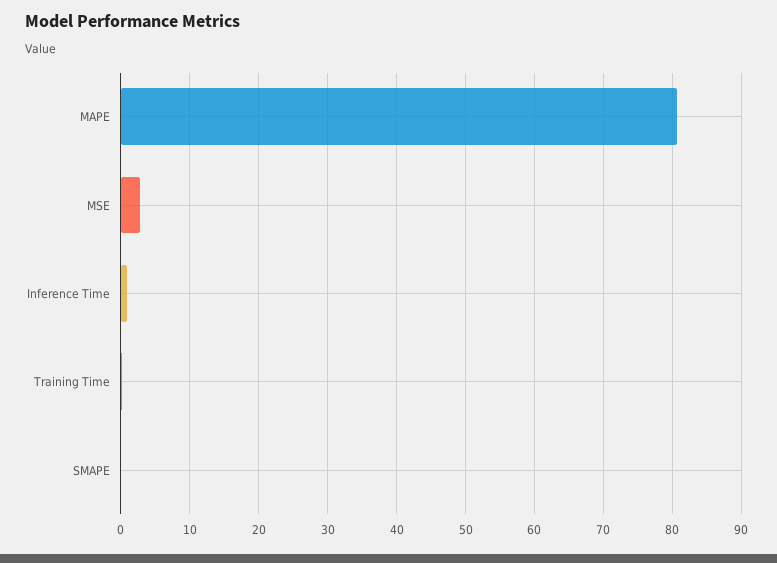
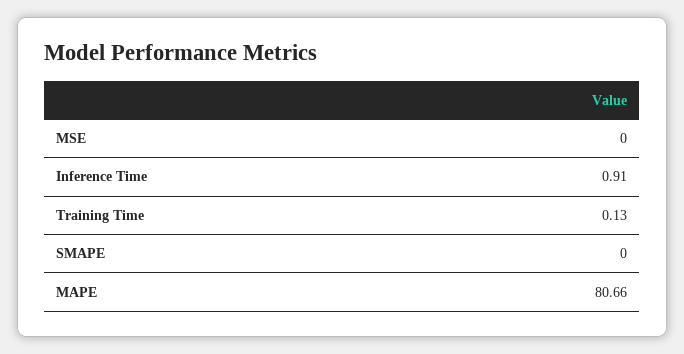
  {
    "MAPE": 80.66,
-   "MSE": 3,
+   "MSE": 0,
    "Inference Time": 0.91,
    "Training Time": 0.13,
    "SMAPE": 0
  }

